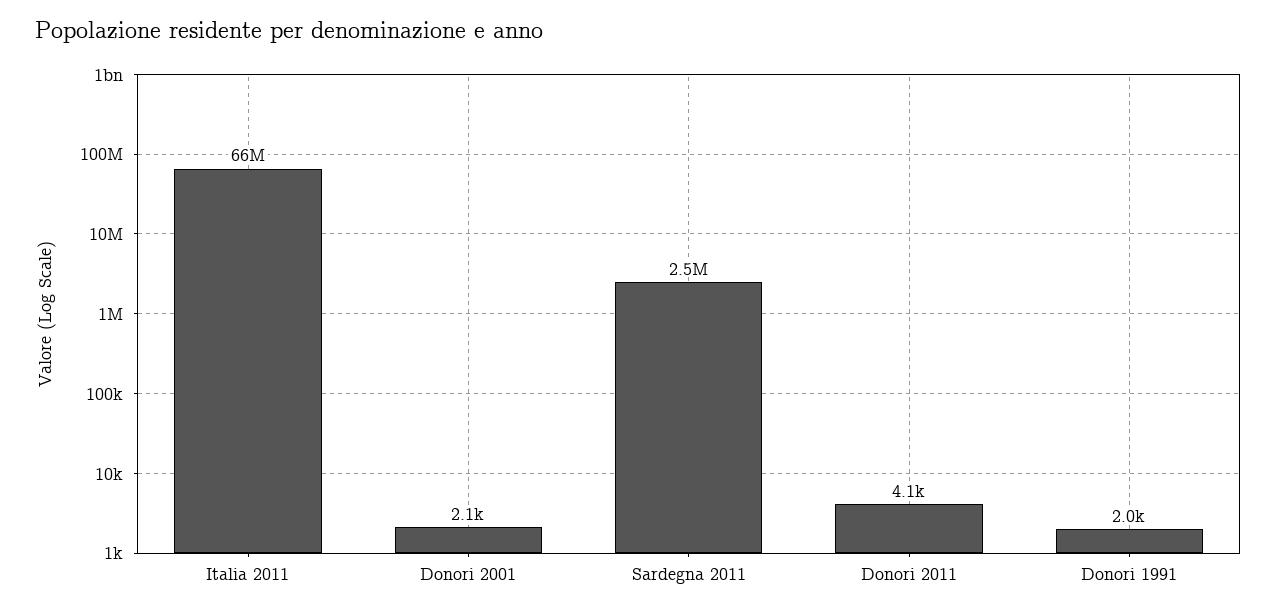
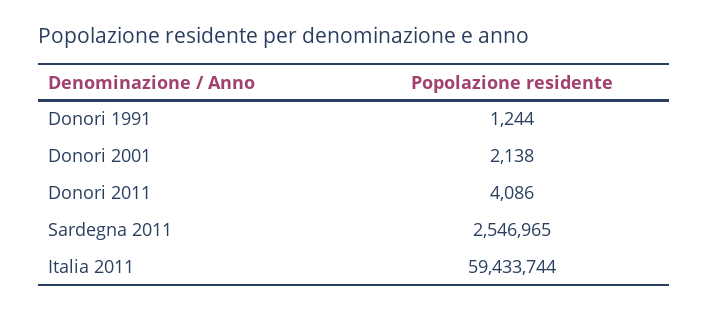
  {
-   "Italia 2011": 66000000,
+   "Italia 2011": 59433744,
    "Donori 2001": 2138,
    "Sardegna 2011": 2546965,
    "Donori 2011": 4086,
-   "Donori 1991": 2000
+   "Donori 1991": 1244
  }

